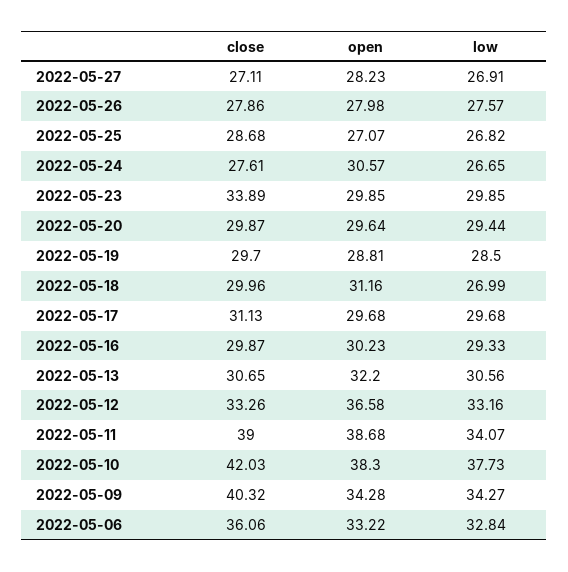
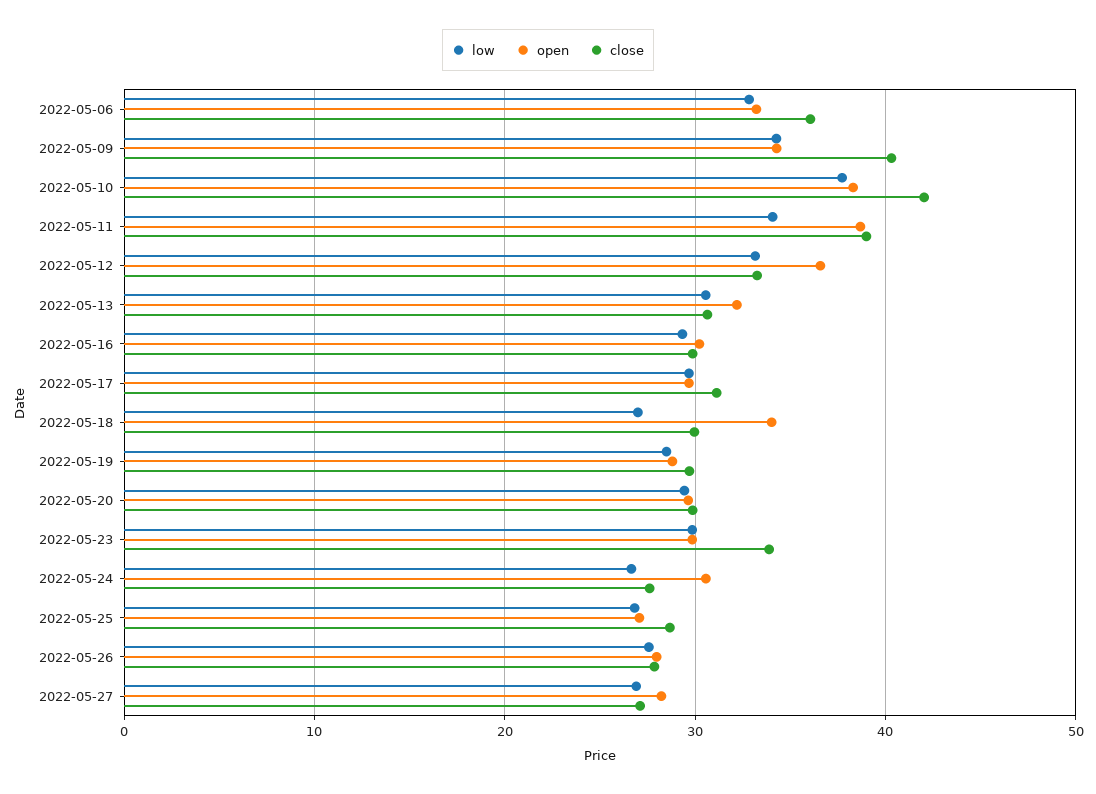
  {
    "close": {
      "2022-05-27": 27.11,
      "2022-05-26": 27.86,
      "2022-05-25": 28.68,
      "2022-05-24": 27.61,
      "2022-05-23": 33.89,
      "2022-05-20": 29.87,
      "2022-05-19": 29.7,
      "2022-05-18": 29.96,
      "2022-05-17": 31.13,
      "2022-05-16": 29.87,
      "2022-05-13": 30.65,
      "2022-05-12": 33.26,
      "2022-05-11": 39,
      "2022-05-10": 42.03,
      "2022-05-09": 40.32,
      "2022-05-06": 36.06
    },
    "open": {
      "2022-05-27": 28.23,
      "2022-05-26": 27.98,
      "2022-05-25": 27.07,
      "2022-05-24": 30.57,
      "2022-05-23": 29.85,
      "2022-05-20": 29.64,
      "2022-05-19": 28.81,
-     "2022-05-18": 31.16,
+     "2022-05-18": 34,
      "2022-05-17": 29.68,
      "2022-05-16": 30.23,
      "2022-05-13": 32.2,
      "2022-05-12": 36.58,
      "2022-05-11": 38.68,
      "2022-05-10": 38.3,
      "2022-05-09": 34.28,
      "2022-05-06": 33.22
    },
    "low": {
      "2022-05-27": 26.91,
      "2022-05-26": 27.57,
      "2022-05-25": 26.82,
      "2022-05-24": 26.65,
      "2022-05-23": 29.85,
      "2022-05-20": 29.44,
      "2022-05-19": 28.5,
      "2022-05-18": 26.99,
      "2022-05-17": 29.68,
      "2022-05-16": 29.33,
      "2022-05-13": 30.56,
      "2022-05-12": 33.16,
      "2022-05-11": 34.07,
      "2022-05-10": 37.73,
      "2022-05-09": 34.27,
      "2022-05-06": 32.84
    }
  }

